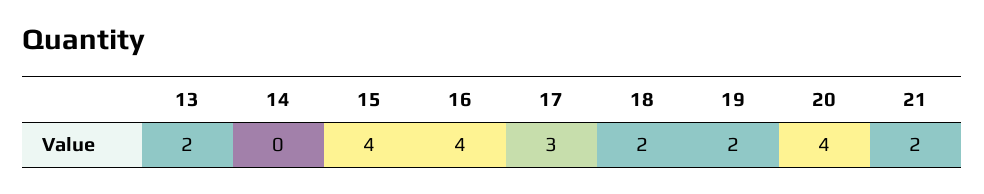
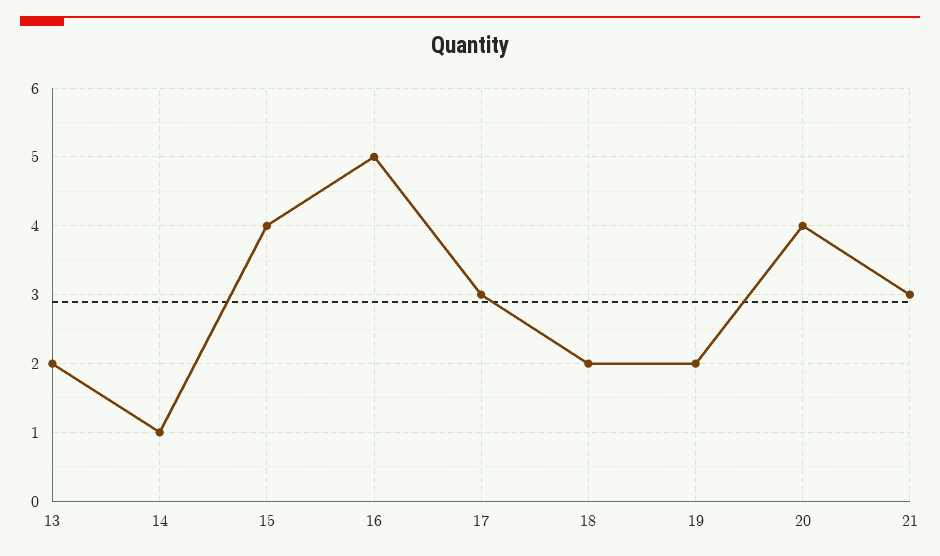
  {
    "13": 2,
-   "14": 0,
+   "14": 1,
    "15": 4,
-   "16": 4,
+   "16": 5,
    "17": 3,
    "18": 2,
    "19": 2,
    "20": 4,
-   "21": 2
+   "21": 3
  }

